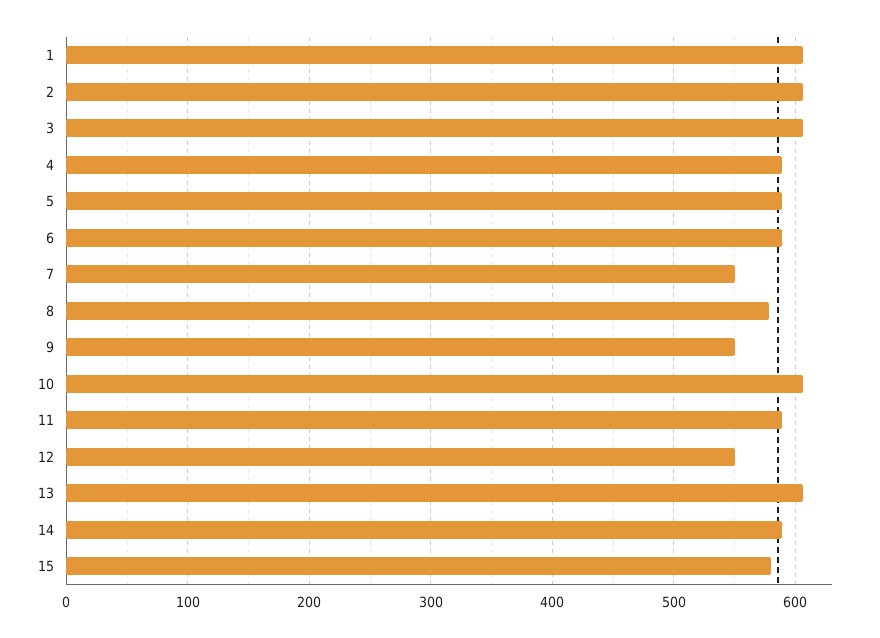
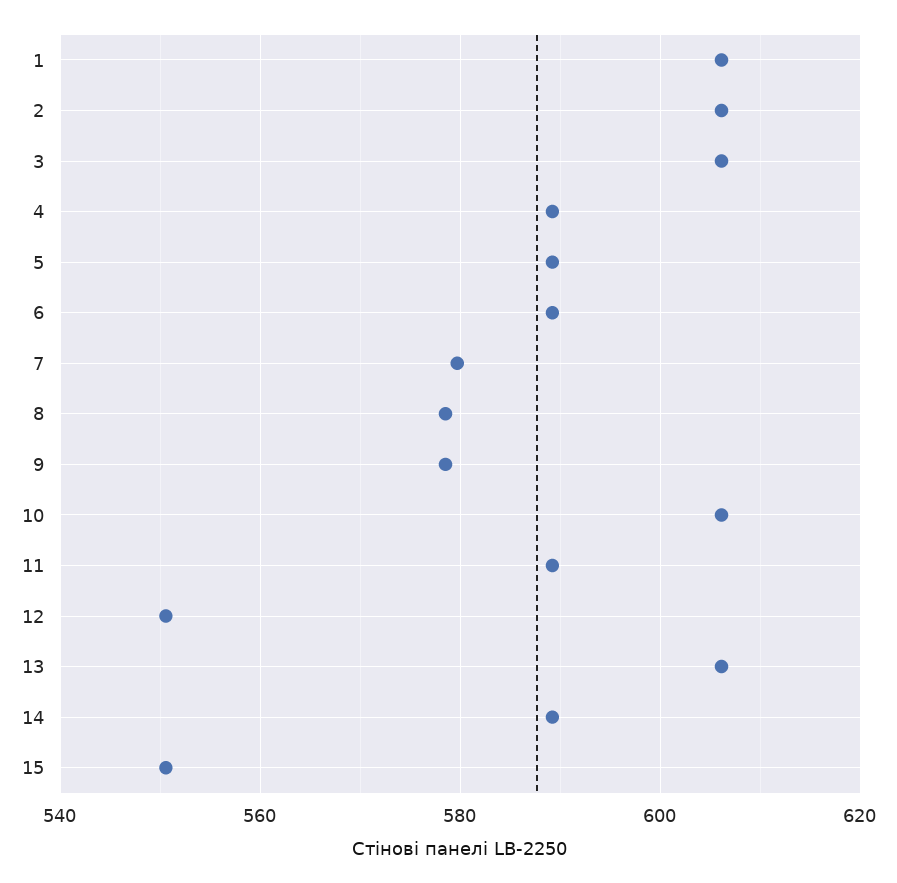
  {
    "1": 606,
    "2": 606,
    "3": 606,
    "4": 590,
    "5": 590,
    "6": 590,
-   "7": 550,
+   "7": 580,
    "8": 578,
-   "9": 550,
+   "9": 578,
    "10": 606,
    "11": 590,
    "12": 550,
    "13": 606,
    "14": 590,
-   "15": 580
+   "15": 550
  }

